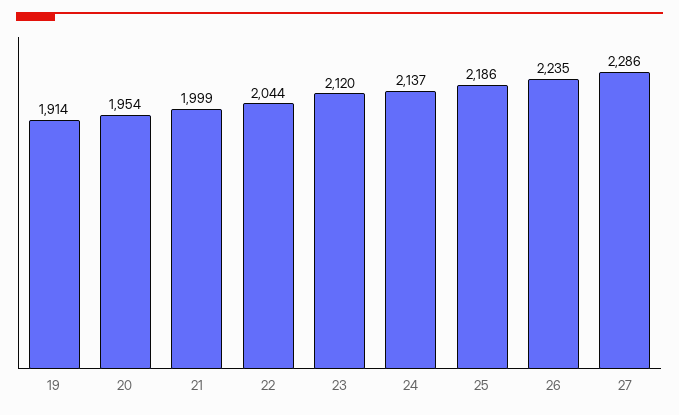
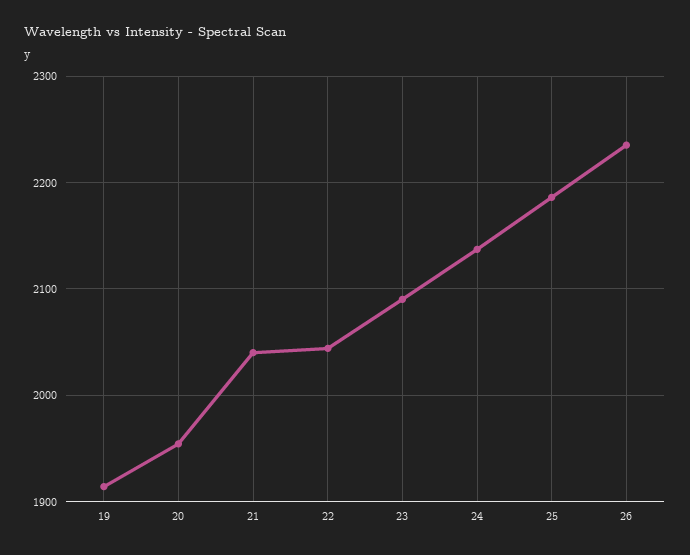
  {
    "19": 1914,
    "20": 1954,
-   "21": 1999,
+   "21": 2040,
    "22": 2044,
-   "23": 2120,
+   "23": 2090,
    "24": 2137,
    "25": 2186,
-   "26": 2235,
+   "26": 2235
-   "27": 2286
  }

